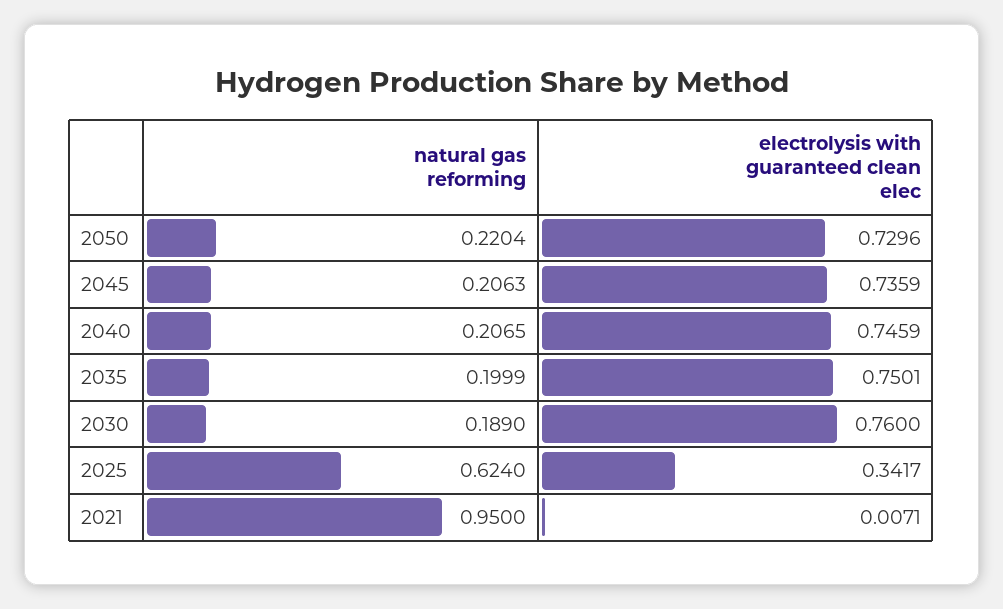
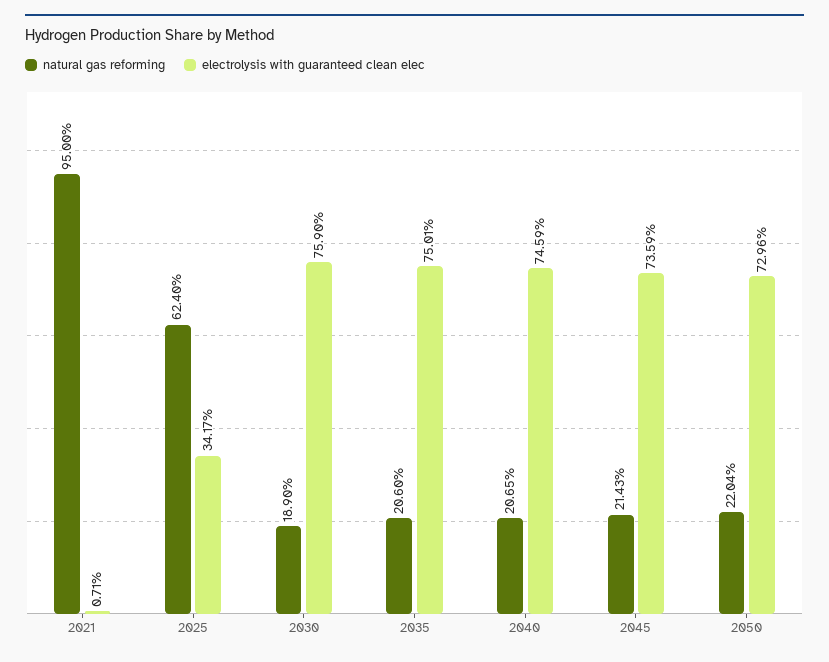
  {
    "natural gas reforming": {
      "2050": 0.2204,
-     "2045": 0.2063,
+     "2045": 0.2143,
      "2040": 0.2065,
-     "2035": 0.1999,
+     "2035": 0.206,
      "2030": 0.189,
      "2025": 0.624,
      "2021": 0.95
    },
    "electrolysis with guaranteed clean elec": {
      "2050": 0.7296,
      "2045": 0.7359,
      "2040": 0.7459,
      "2035": 0.7501,
-     "2030": 0.76,
+     "2030": 0.759,
      "2025": 0.3417,
      "2021": 0.0071
    }
  }

